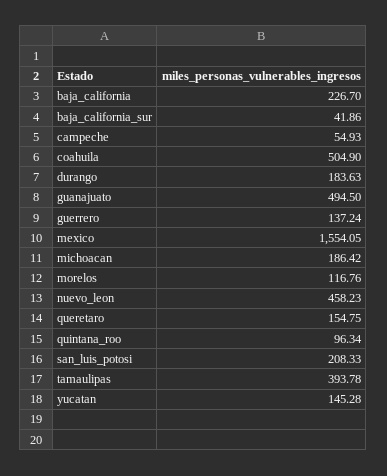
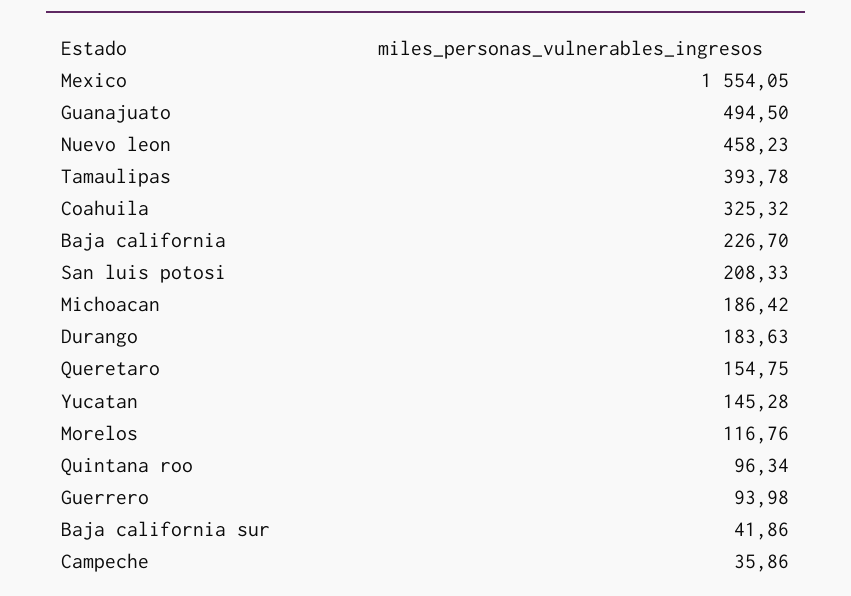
  {
    "baja_california": 226.7,
    "baja_california_sur": 41.86,
-   "campeche": 54.93,
+   "campeche": 35.86,
-   "coahuila": 504.9,
+   "coahuila": 325.32,
    "durango": 183.63,
    "guanajuato": 494.5,
-   "guerrero": 137.24,
+   "guerrero": 93.98,
    "mexico": 1554.05,
    "michoacan": 186.42,
    "morelos": 116.76,
    "nuevo_leon": 458.23,
    "queretaro": 154.75,
    "quintana_roo": 96.34,
    "san_luis_potosi": 208.33,
    "tamaulipas": 393.78,
    "yucatan": 145.28
  }

